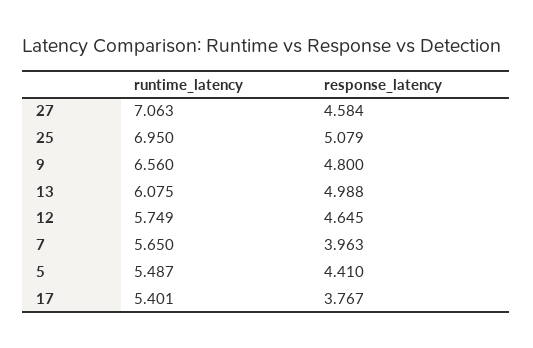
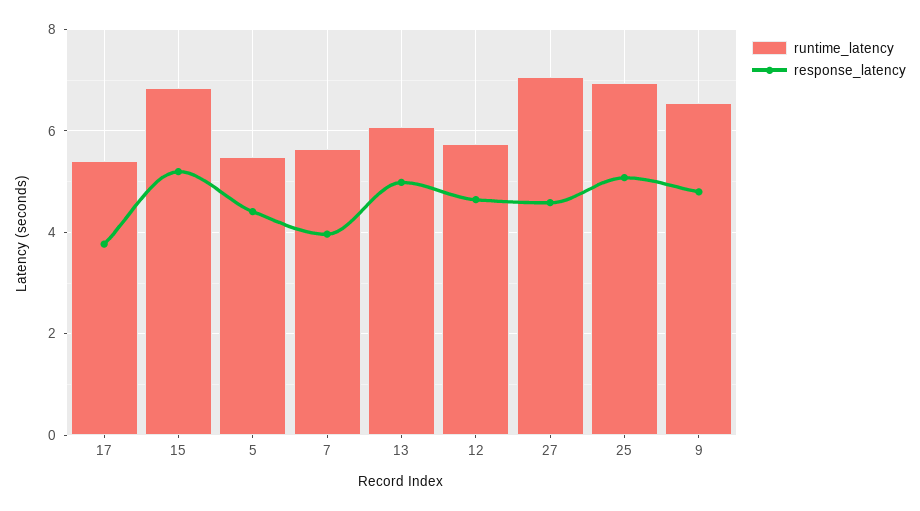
  {
    "runtime_latency": {
      "27": 7.063,
      "25": 6.95,
      "9": 6.56,
      "13": 6.075,
      "12": 5.749,
      "7": 5.65,
      "5": 5.487,
-     "17": 5.401
+     "17": 5.401,
+     "15": 6.8
    },
    "response_latency": {
      "27": 4.584,
      "25": 5.079,
      "9": 4.8,
      "13": 4.988,
      "12": 4.645,
      "7": 3.963,
      "5": 4.41,
-     "17": 3.767
+     "17": 3.767,
+     "15": 5.2
    }
  }

